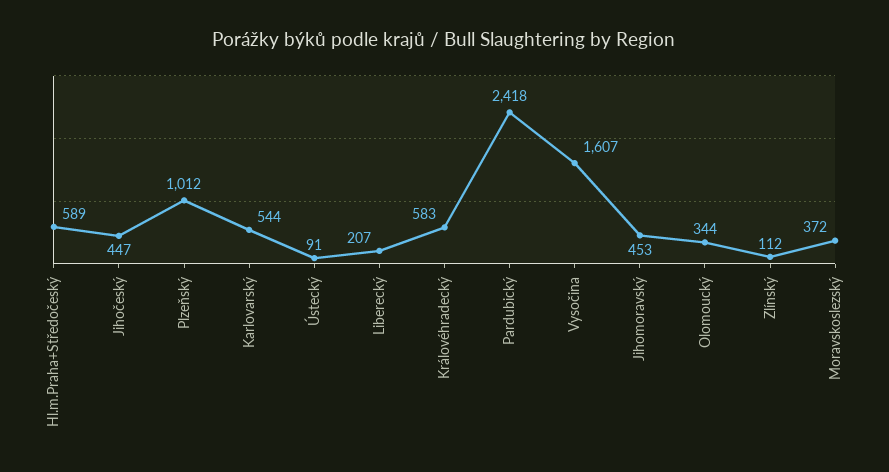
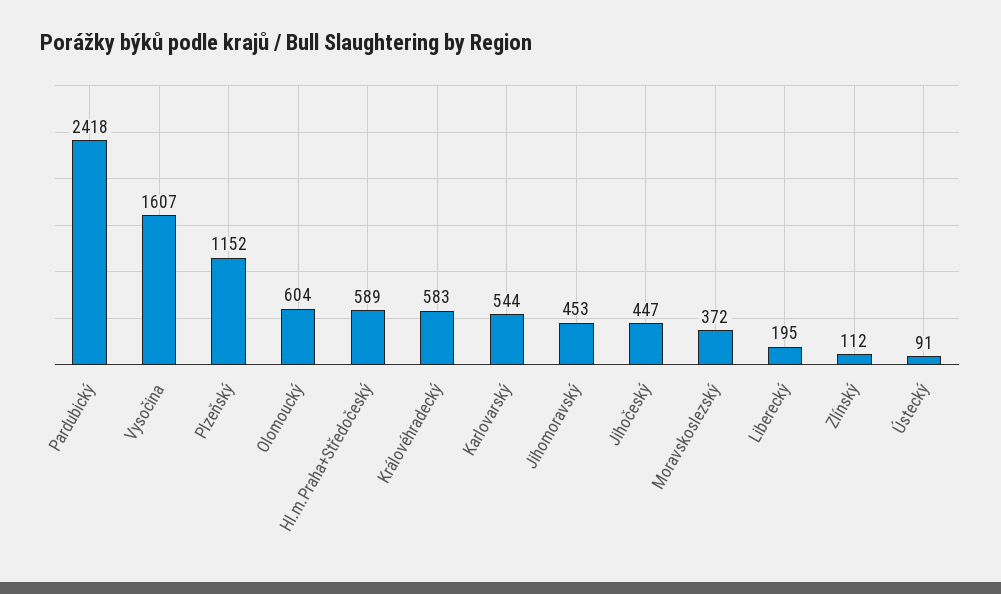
  {
    "Hl.m.Praha+Středočeský": 589,
    "Jihočeský": 447,
-   "Plzeňský": 1012,
+   "Plzeňský": 1152,
    "Karlovarský": 544,
    "Ústecký": 91,
-   "Liberecký": 207,
+   "Liberecký": 195,
    "Královéhradecký": 583,
    "Pardubický": 2418,
    "Vysočina": 1607,
    "Jihomoravský": 453,
-   "Olomoucký": 344,
+   "Olomoucký": 604,
    "Zlínský": 112,
    "Moravskoslezský": 372
  }

